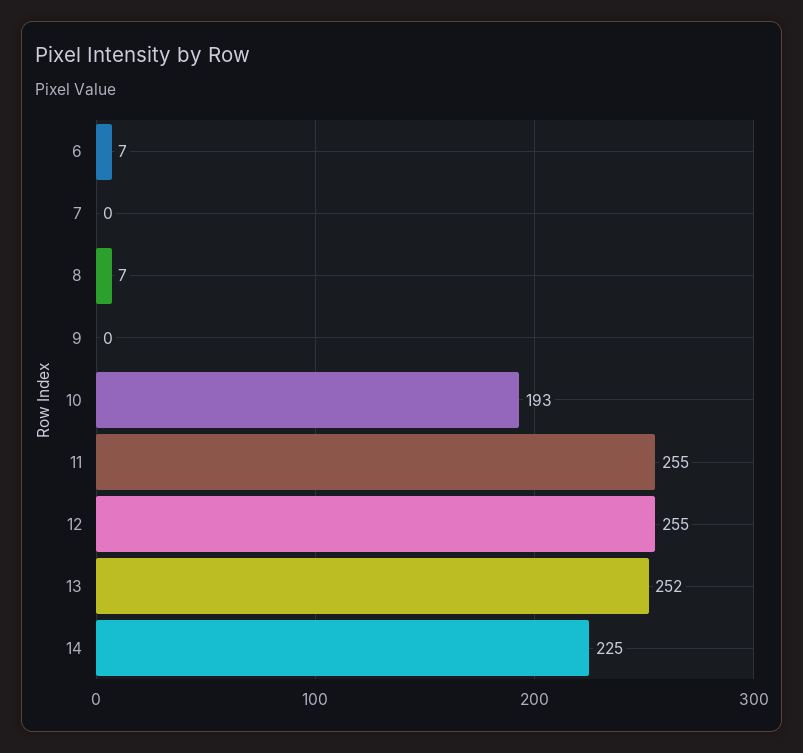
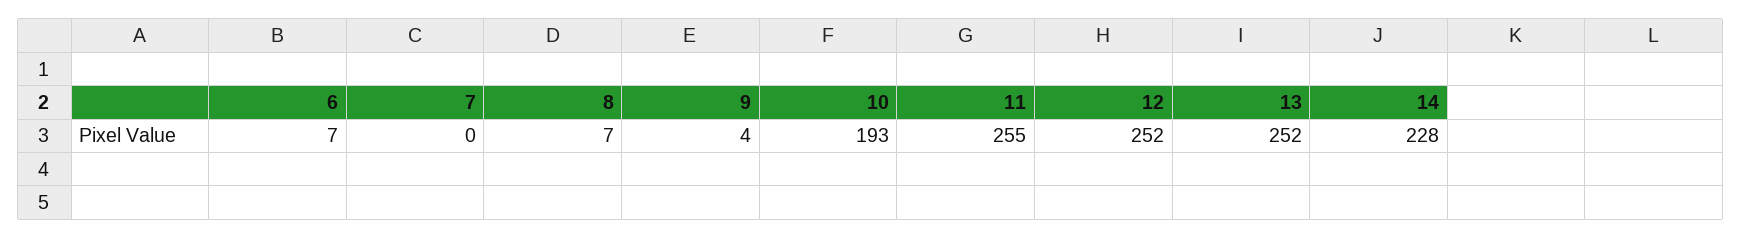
  {
    "6": 7,
    "7": 0,
    "8": 7,
-   "9": 0,
+   "9": 4,
    "10": 193,
    "11": 255,
-   "12": 255,
+   "12": 252,
    "13": 252,
-   "14": 225
+   "14": 228
  }

